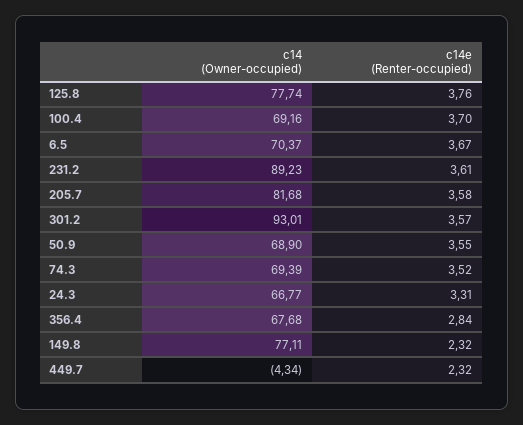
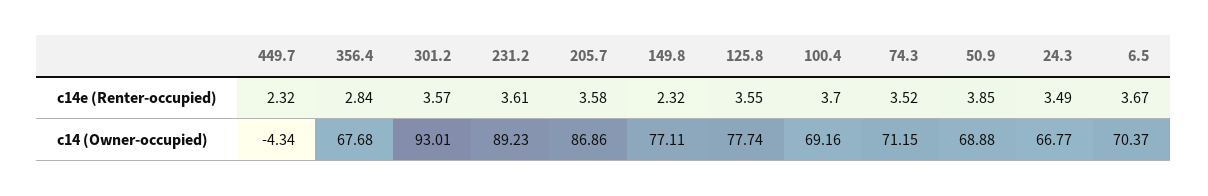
  {
    "c14 (Owner-occupied)": {
      "125.8": 77.74,
      "100.4": 69.16,
      "6.5": 70.37,
      "231.2": 89.23,
-     "205.7": 81.68,
+     "205.7": 86.86,
      "301.2": 93.01,
-     "50.9": 68.9,
+     "50.9": 68.88,
-     "74.3": 69.39,
+     "74.3": 71.15,
      "24.3": 66.77,
      "356.4": 67.68,
      "149.8": 77.11,
      "449.7": -4.34
    },
    "c14e (Renter-occupied)": {
-     "125.8": 3.76,
+     "125.8": 3.55,
      "100.4": 3.7,
      "6.5": 3.67,
      "231.2": 3.61,
      "205.7": 3.58,
      "301.2": 3.57,
-     "50.9": 3.55,
+     "50.9": 3.85,
      "74.3": 3.52,
-     "24.3": 3.31,
+     "24.3": 3.49,
      "356.4": 2.84,
      "149.8": 2.32,
      "449.7": 2.32
    }
  }

